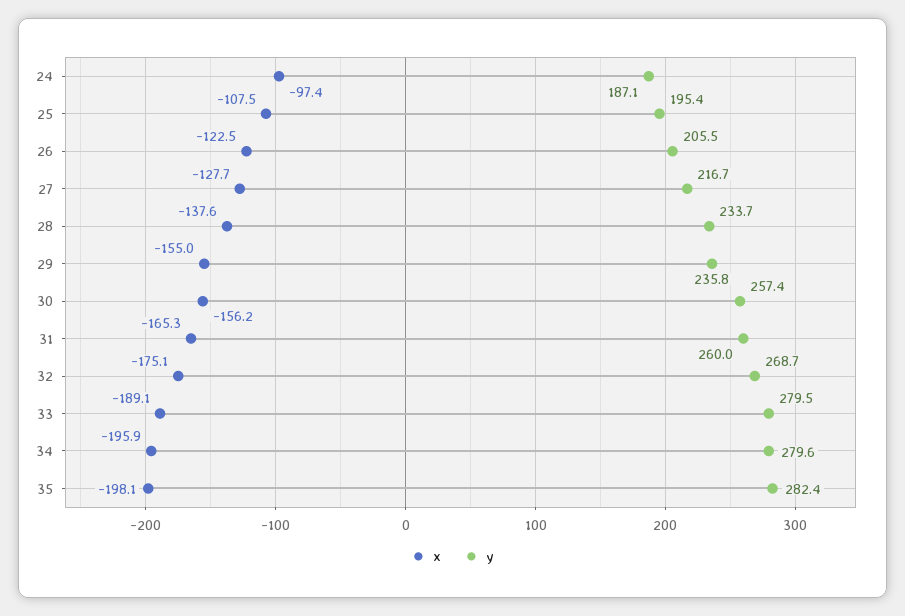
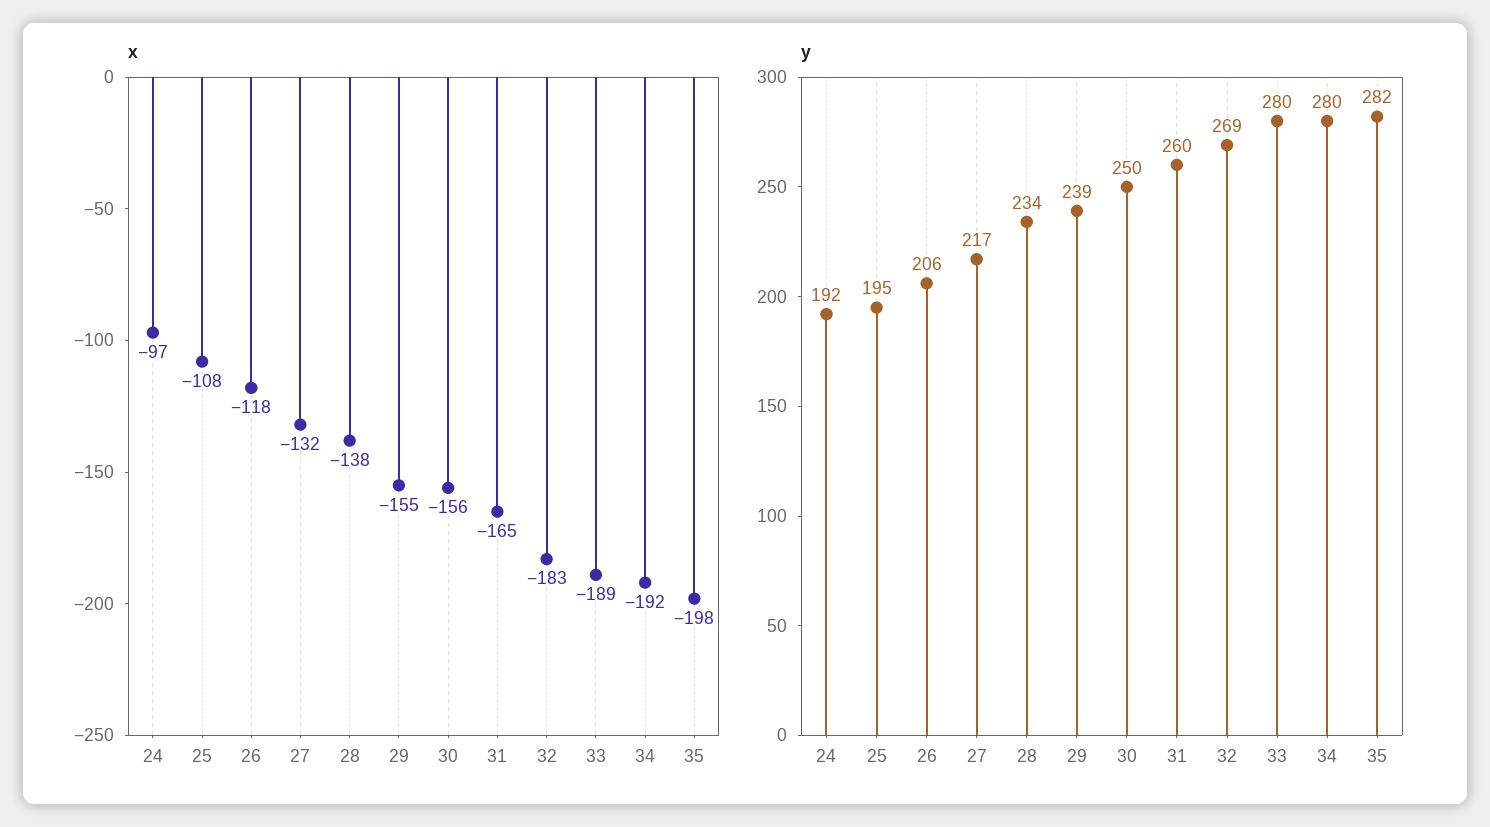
  {
    "x": {
      "24": -97.4,
      "25": -107.5,
-     "26": -122.5,
+     "26": -118,
-     "27": -127.7,
+     "27": -132,
      "28": -137.6,
      "29": -155,
      "30": -156.2,
      "31": -165.3,
-     "32": -175.1,
+     "32": -183,
      "33": -189.1,
-     "34": -195.9,
+     "34": -192,
      "35": -198.1
    },
    "y": {
-     "24": 187.1,
+     "24": 192,
      "25": 195.4,
      "26": 205.5,
      "27": 216.7,
      "28": 233.7,
-     "29": 235.8,
+     "29": 239,
-     "30": 257.4,
+     "30": 250,
      "31": 260,
      "32": 268.7,
      "33": 279.5,
      "34": 279.6,
      "35": 282.4
    }
  }

